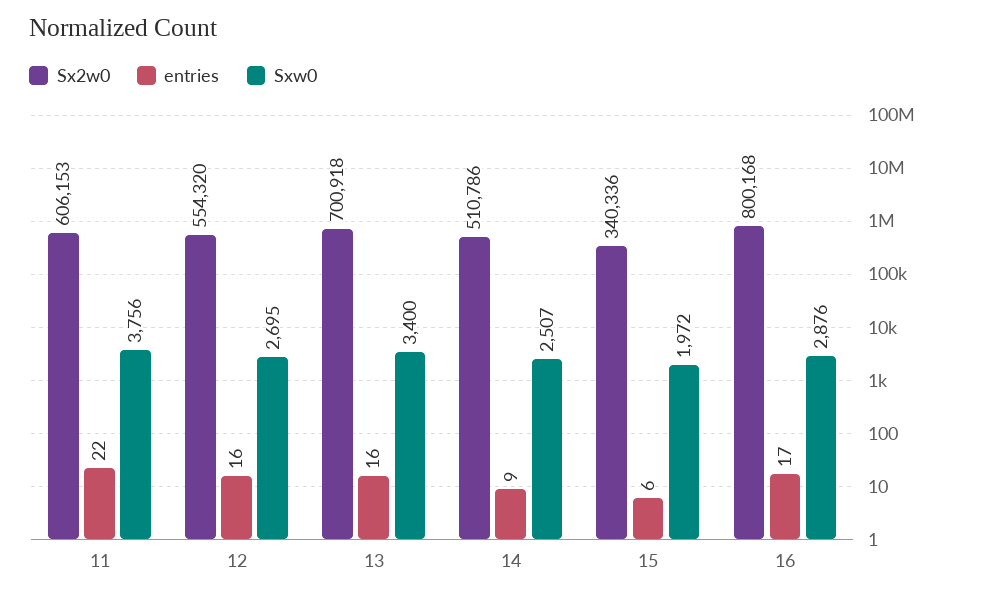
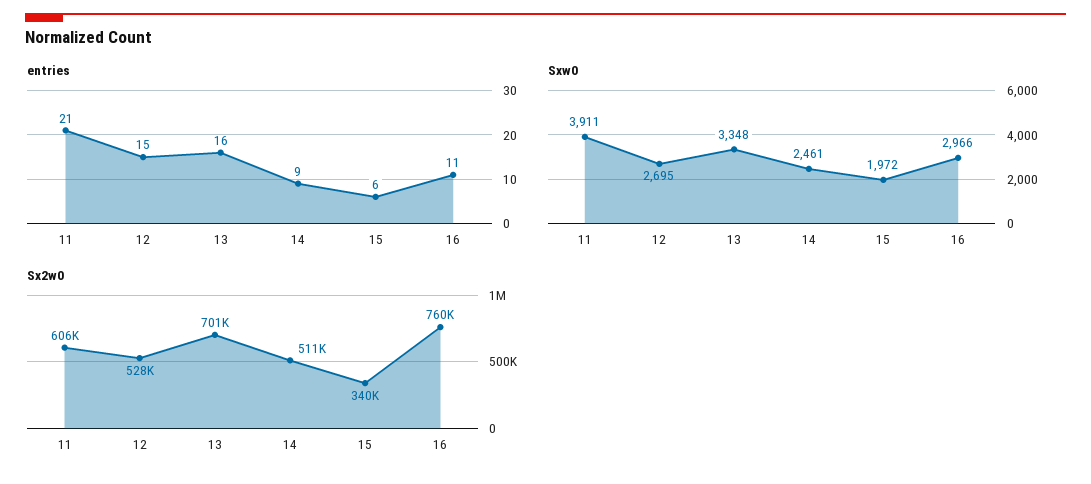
  {
    "Sx2w0": {
      "11": 606153,
-     "12": 554320,
+     "12": 528000,
      "13": 700918,
      "14": 510786,
      "15": 340336,
-     "16": 800168
+     "16": 760000
    },
    "entries": {
-     "11": 22,
+     "11": 21,
-     "12": 16,
+     "12": 15,
      "13": 16,
      "14": 9,
      "15": 6,
-     "16": 17
+     "16": 11
    },
    "Sxw0": {
-     "11": 3756,
+     "11": 3911,
      "12": 2695,
-     "13": 3400,
+     "13": 3348,
-     "14": 2507,
+     "14": 2461,
      "15": 1972,
-     "16": 2876
+     "16": 2966
    }
  }

